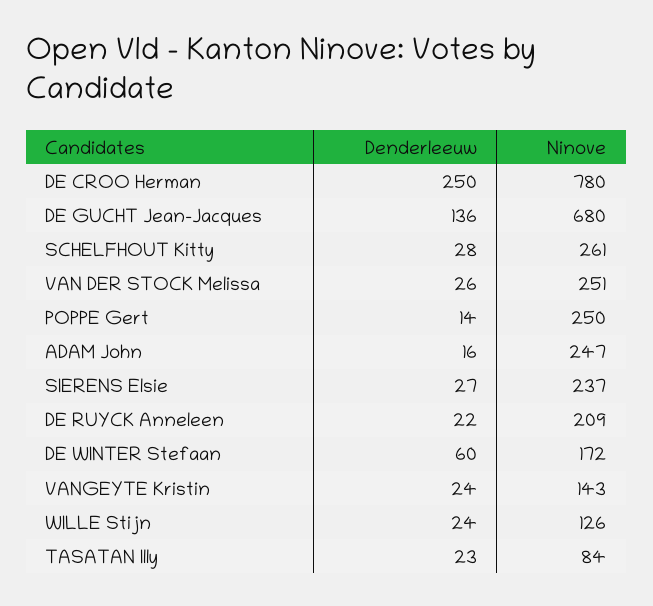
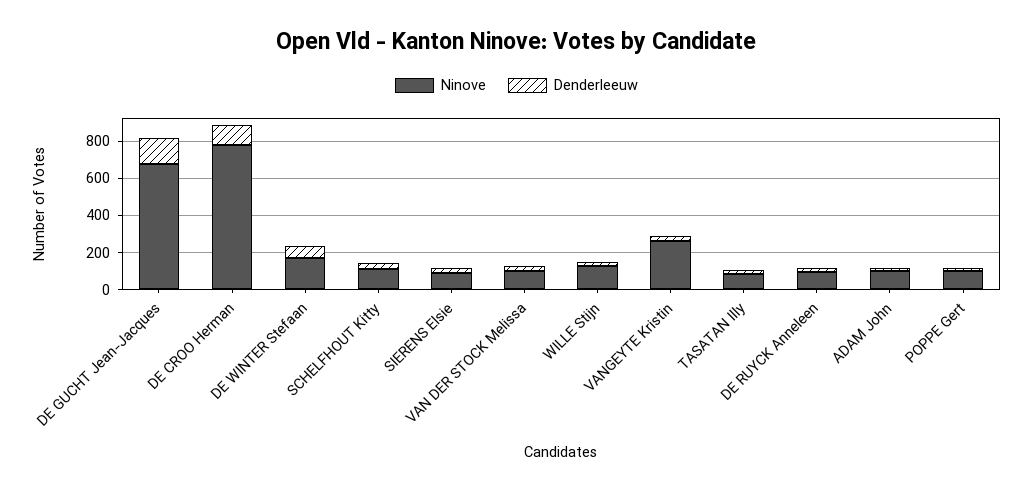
  {
    "Denderleeuw": {
-     "DE CROO Herman": 250,
+     "DE CROO Herman": 100,
      "DE GUCHT Jean-Jacques": 136,
      "SCHELFHOUT Kitty": 28,
      "VAN DER STOCK Melissa": 26,
      "POPPE Gert": 14,
      "ADAM John": 16,
      "SIERENS Elsie": 27,
      "DE RUYCK Anneleen": 22,
      "DE WINTER Stefaan": 60,
      "VANGEYTE Kristin": 24,
      "WILLE Stijn": 24,
      "TASATAN Illy": 23
    },
    "Ninove": {
      "DE CROO Herman": 780,
      "DE GUCHT Jean-Jacques": 680,
-     "SCHELFHOUT Kitty": 261,
+     "SCHELFHOUT Kitty": 100,
-     "VAN DER STOCK Melissa": 251,
+     "VAN DER STOCK Melissa": 100,
-     "POPPE Gert": 250,
+     "POPPE Gert": 100,
-     "ADAM John": 247,
+     "ADAM John": 100,
-     "SIERENS Elsie": 237,
+     "SIERENS Elsie": 100,
-     "DE RUYCK Anneleen": 209,
+     "DE RUYCK Anneleen": 100,
      "DE WINTER Stefaan": 172,
-     "VANGEYTE Kristin": 143,
+     "VANGEYTE Kristin": 250,
      "WILLE Stijn": 126,
      "TASATAN Illy": 84
    }
  }

